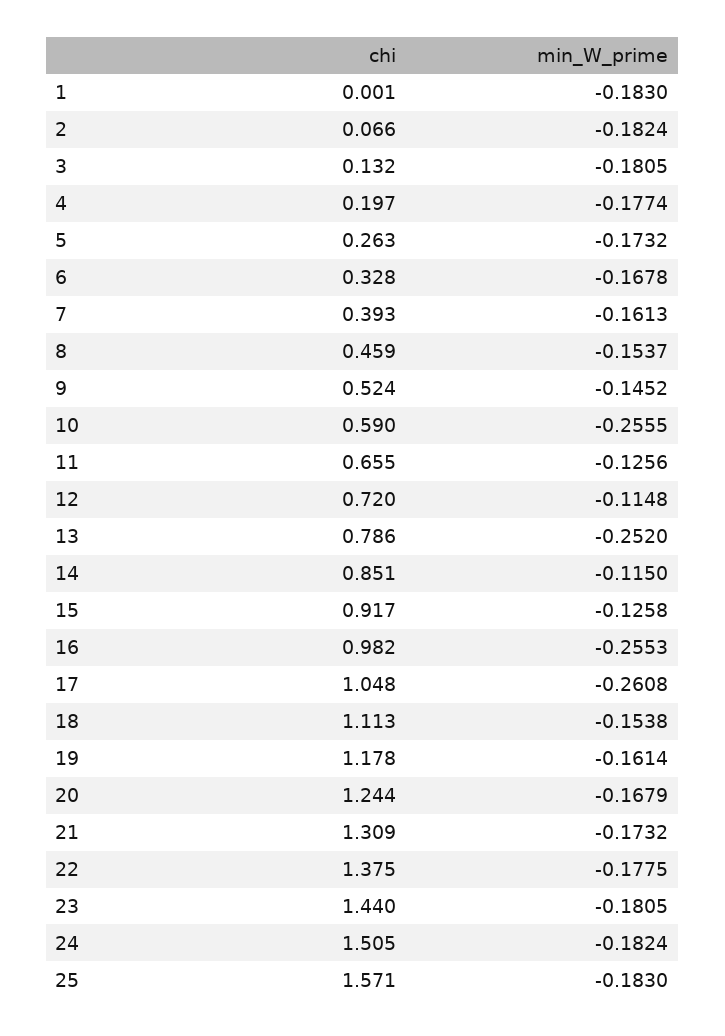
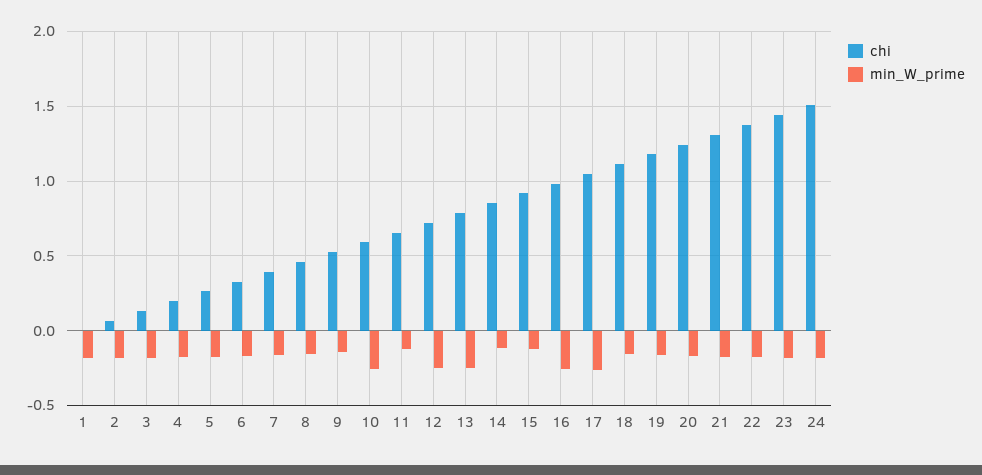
  {
    "chi": {
      "1": 0.001,
      "2": 0.066,
      "3": 0.132,
      "4": 0.197,
      "5": 0.263,
      "6": 0.328,
      "7": 0.393,
      "8": 0.459,
      "9": 0.524,
      "10": 0.59,
      "11": 0.655,
      "12": 0.72,
      "13": 0.786,
      "14": 0.851,
      "15": 0.917,
      "16": 0.982,
      "17": 1.048,
      "18": 1.113,
      "19": 1.178,
      "20": 1.244,
      "21": 1.309,
      "22": 1.375,
      "23": 1.44,
-     "24": 1.505,
+     "24": 1.505
-     "25": 1.571
    },
    "min_W_prime": {
      "1": -0.183,
      "2": -0.1824,
      "3": -0.1805,
      "4": -0.1774,
      "5": -0.1732,
      "6": -0.1678,
      "7": -0.1613,
      "8": -0.1537,
      "9": -0.1452,
      "10": -0.2555,
      "11": -0.1256,
-     "12": -0.1148,
+     "12": -0.25,
      "13": -0.252,
      "14": -0.115,
      "15": -0.1258,
      "16": -0.2553,
      "17": -0.2608,
      "18": -0.1538,
      "19": -0.1614,
      "20": -0.1679,
      "21": -0.1732,
      "22": -0.1775,
      "23": -0.1805,
-     "24": -0.1824,
+     "24": -0.1824
-     "25": -0.183
    }
  }

